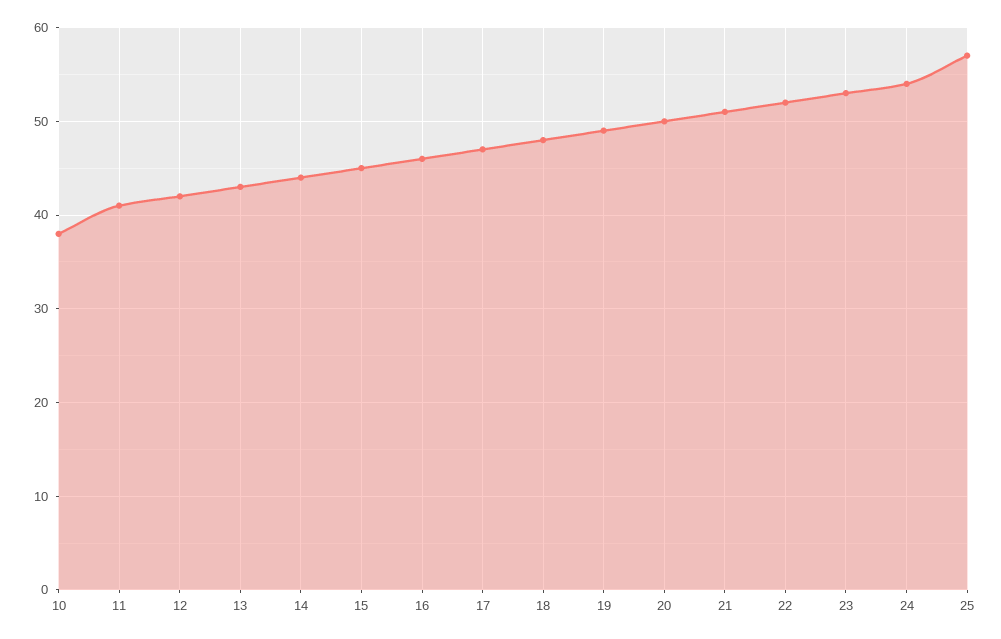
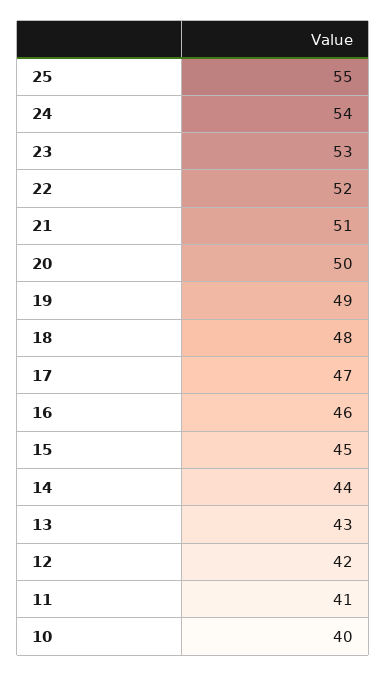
  {
-   "10": 38,
+   "10": 40,
    "11": 41,
    "12": 42,
    "13": 43,
    "14": 44,
    "15": 45,
    "16": 46,
    "17": 47,
    "18": 48,
    "19": 49,
    "20": 50,
    "21": 51,
    "22": 52,
    "23": 53,
    "24": 54,
-   "25": 57
+   "25": 55
  }

